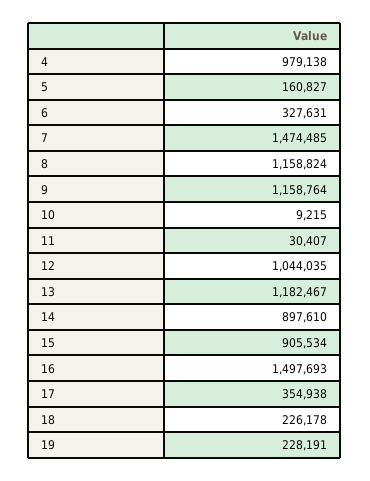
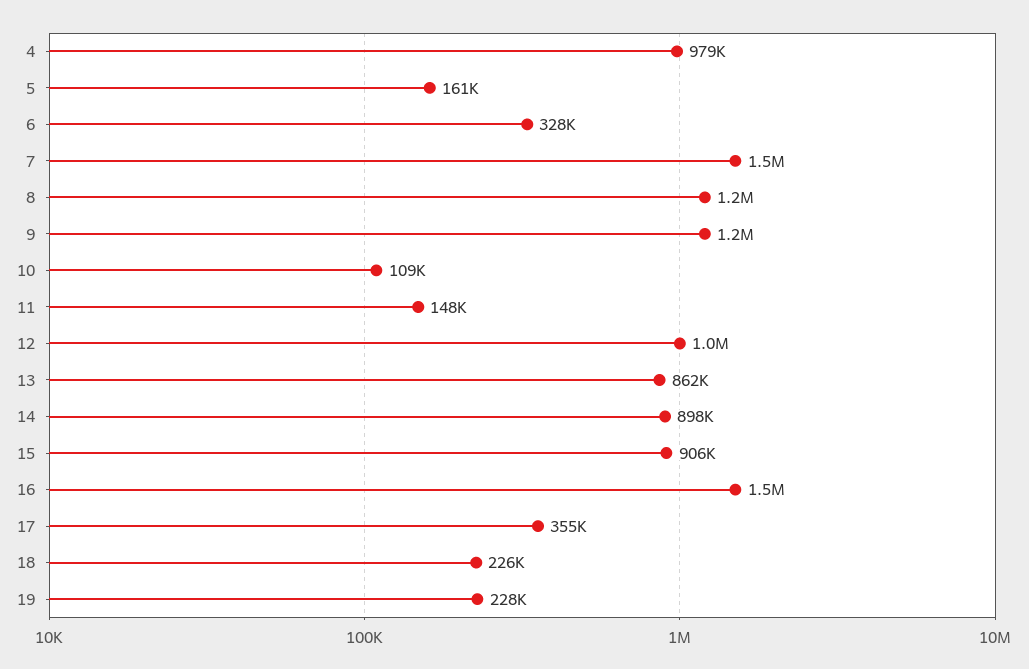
  {
    "4": 979138,
    "5": 160827,
    "6": 327631,
    "7": 1474485,
    "8": 1158824,
    "9": 1158764,
-   "10": 9215,
+   "10": 109000,
-   "11": 30407,
+   "11": 148000,
    "12": 1044035,
-   "13": 1182467,
+   "13": 862000,
    "14": 897610,
    "15": 905534,
    "16": 1497693,
    "17": 354938,
    "18": 226178,
    "19": 228191
  }

